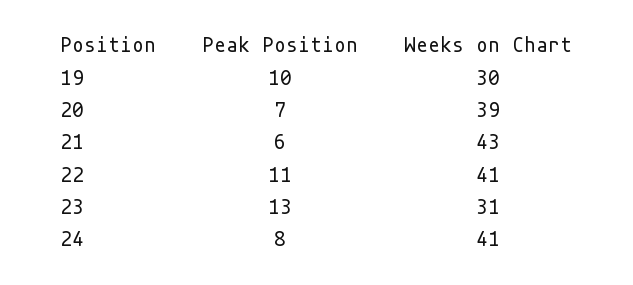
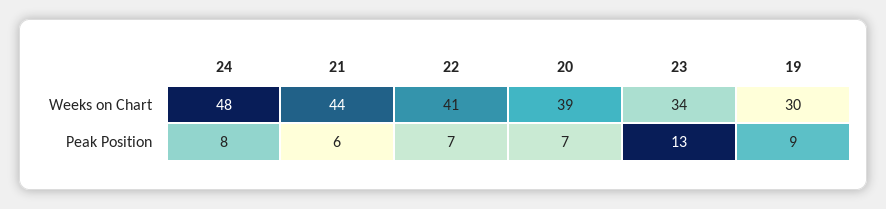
  {
    "Peak Position": {
-     "19": 10,
+     "19": 9,
      "20": 7,
      "21": 6,
-     "22": 11,
+     "22": 7,
      "23": 13,
      "24": 8
    },
    "Weeks on Chart": {
      "19": 30,
      "20": 39,
-     "21": 43,
+     "21": 44,
      "22": 41,
-     "23": 31,
+     "23": 34,
-     "24": 41
+     "24": 48
    }
  }

